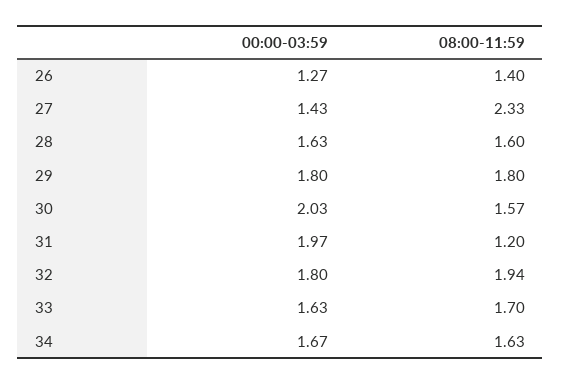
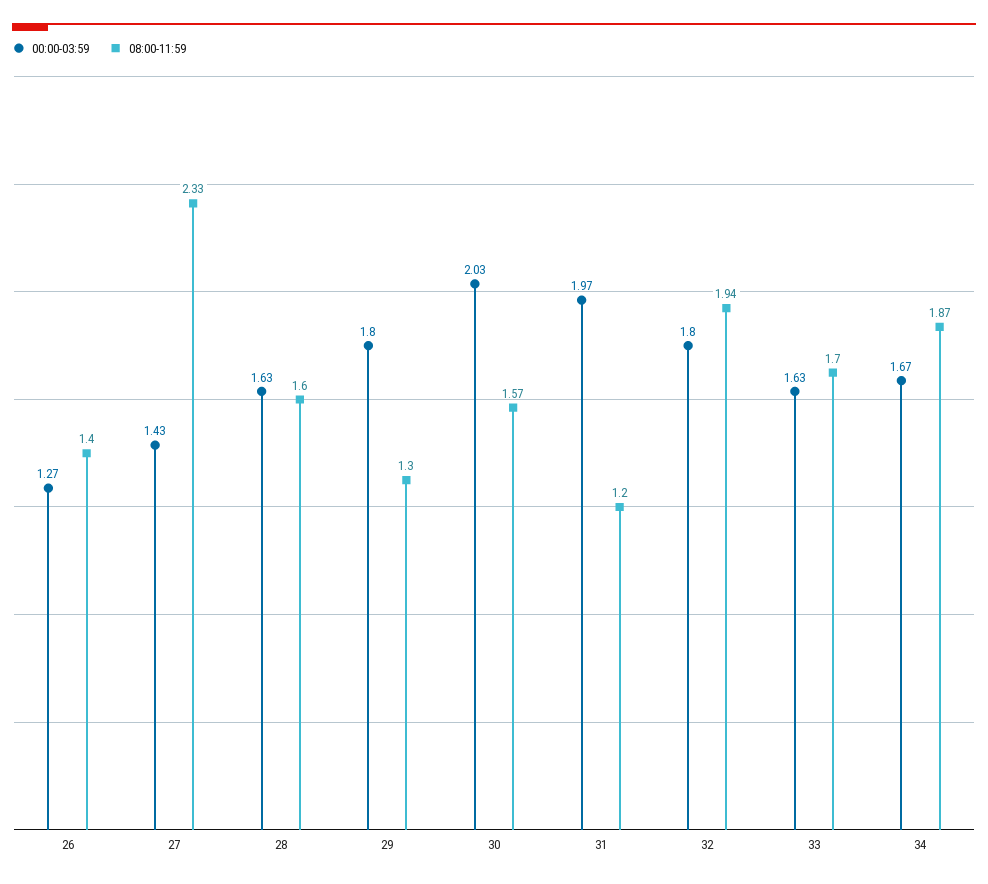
  {
    "00:00-03:59": {
      "26": 1.27,
      "27": 1.43,
      "28": 1.63,
      "29": 1.8,
      "30": 2.03,
      "31": 1.97,
      "32": 1.8,
      "33": 1.63,
      "34": 1.67
    },
    "08:00-11:59": {
      "26": 1.4,
      "27": 2.33,
      "28": 1.6,
-     "29": 1.8,
+     "29": 1.3,
      "30": 1.57,
      "31": 1.2,
      "32": 1.94,
      "33": 1.7,
-     "34": 1.63
+     "34": 1.87
    }
  }

